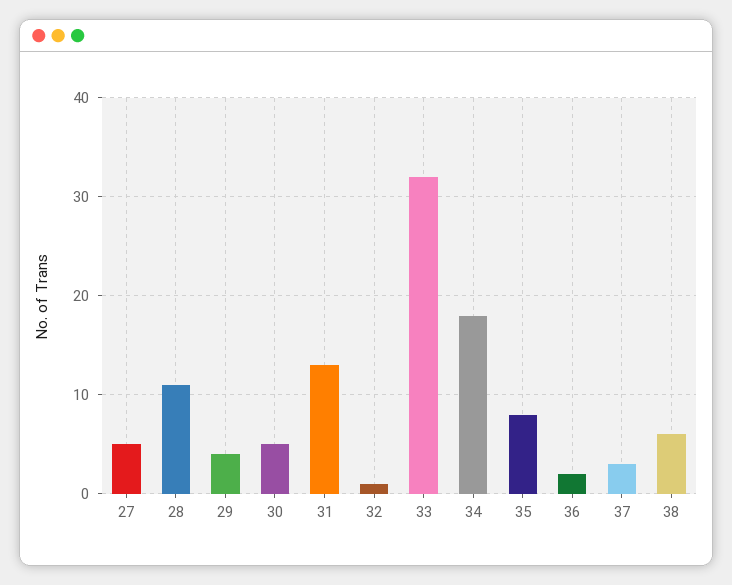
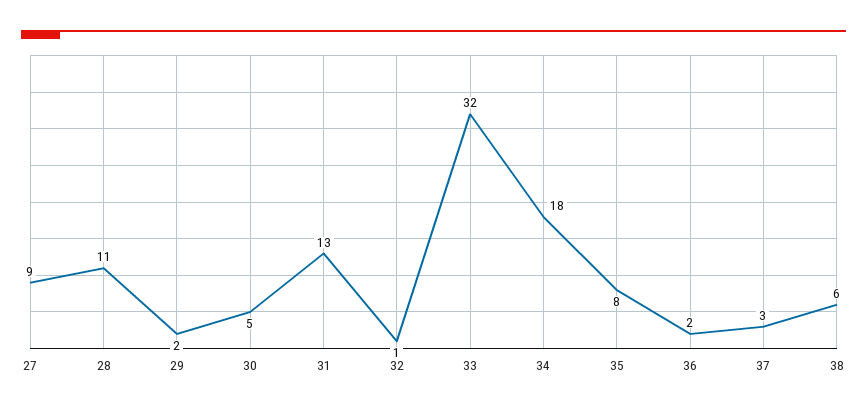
  {
-   "27": 5,
+   "27": 9,
    "28": 11,
-   "29": 4,
+   "29": 2,
    "30": 5,
    "31": 13,
    "32": 1,
    "33": 32,
    "34": 18,
    "35": 8,
    "36": 2,
    "37": 3,
    "38": 6
  }

